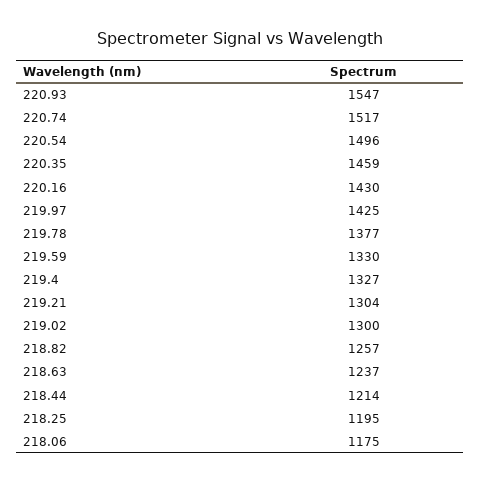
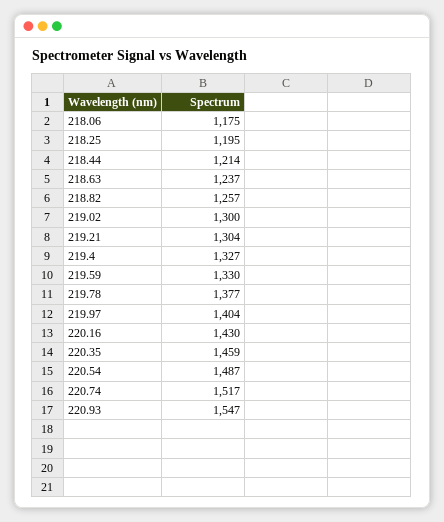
  {
    "220.93": 1547,
    "220.74": 1517,
-   "220.54": 1496,
+   "220.54": 1487,
    "220.35": 1459,
    "220.16": 1430,
-   "219.97": 1425,
+   "219.97": 1404,
    "219.78": 1377,
    "219.59": 1330,
    "219.4": 1327,
    "219.21": 1304,
    "219.02": 1300,
    "218.82": 1257,
    "218.63": 1237,
    "218.44": 1214,
    "218.25": 1195,
    "218.06": 1175
  }

